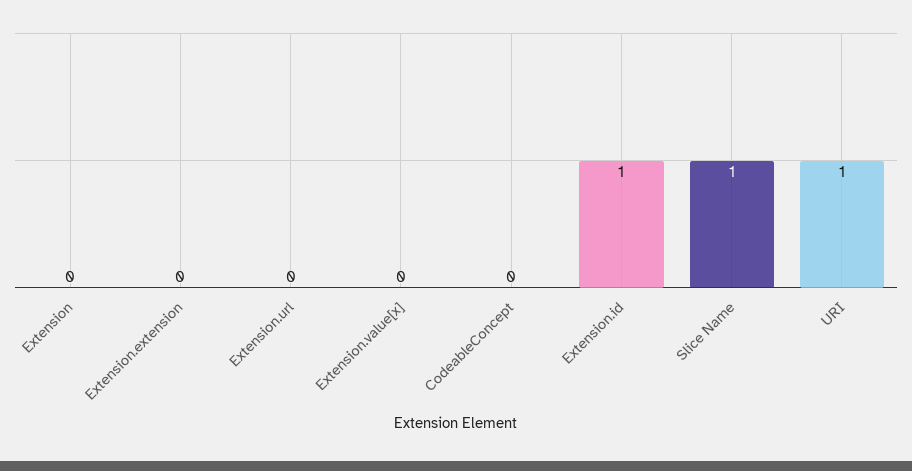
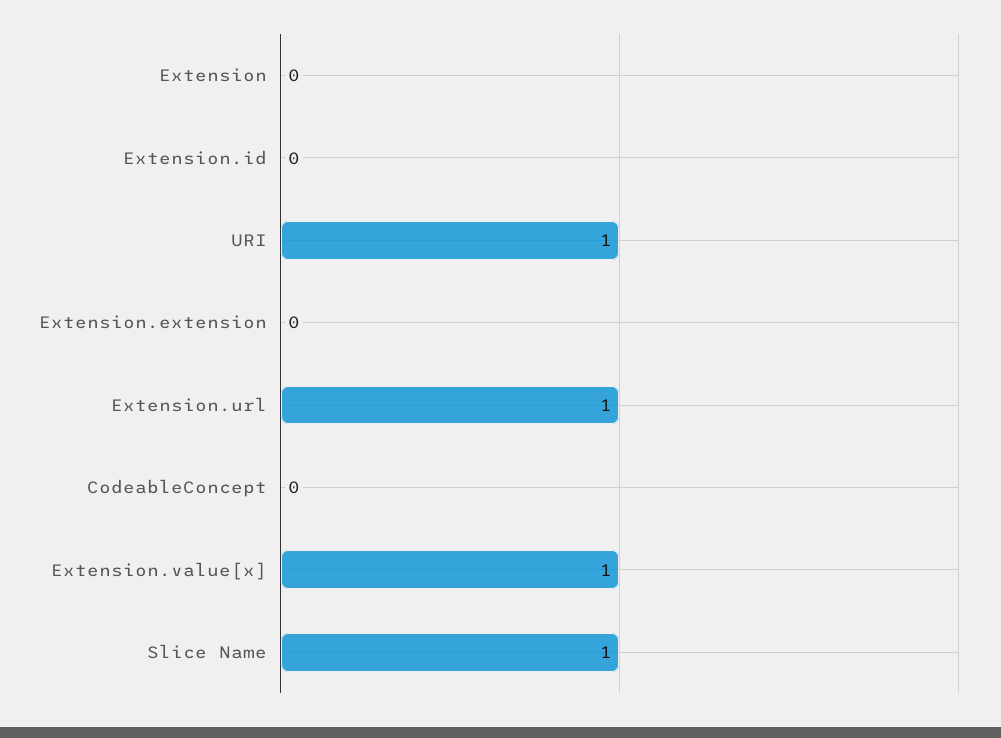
  {
    "Extension": 0,
    "Extension.extension": 0,
-   "Extension.url": 0,
+   "Extension.url": 1,
-   "Extension.value[x]": 0,
+   "Extension.value[x]": 1,
    "CodeableConcept": 0,
-   "Extension.id": 1,
+   "Extension.id": 0,
    "Slice Name": 1,
    "URI": 1
  }

